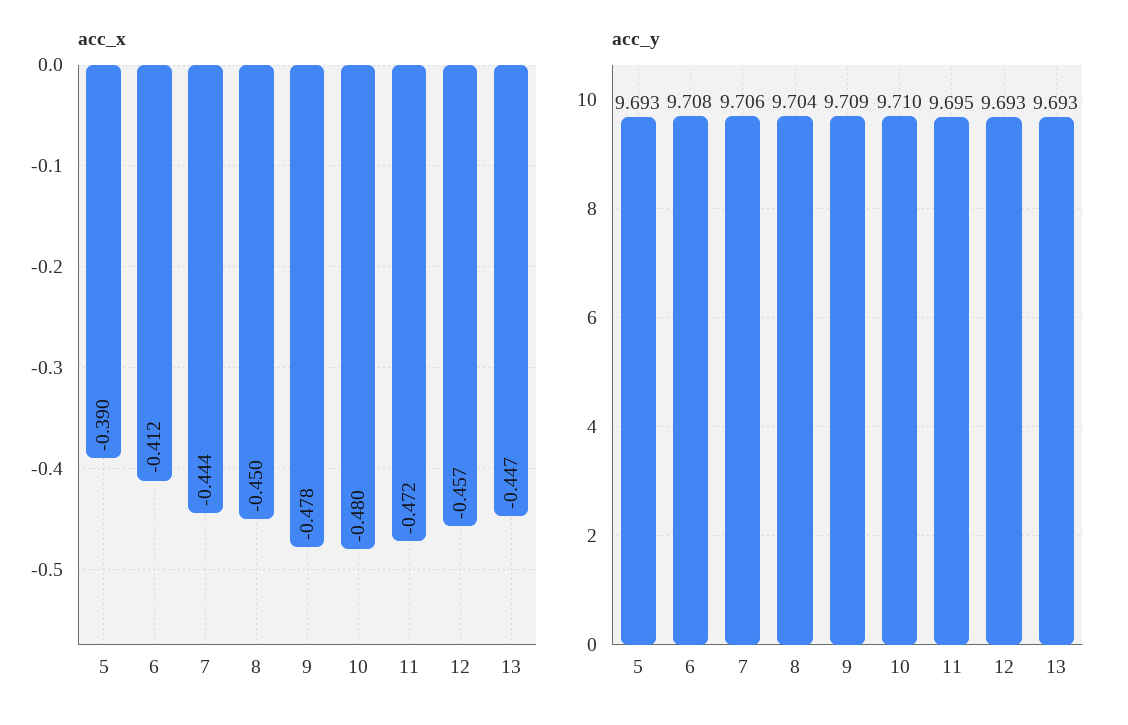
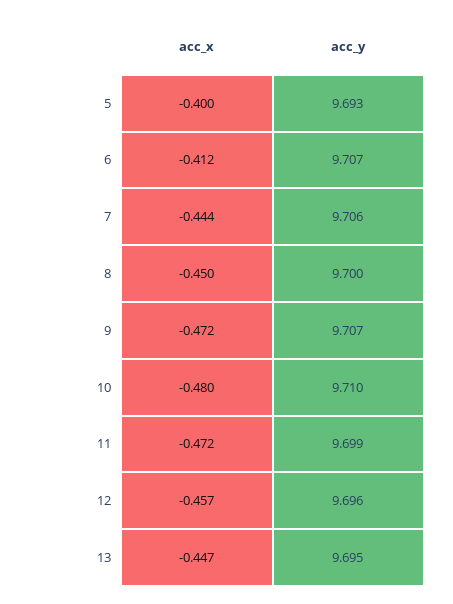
  {
    "acc_x": {
-     "5": -0.39,
+     "5": -0.4,
      "6": -0.412,
      "7": -0.444,
      "8": -0.45,
-     "9": -0.478,
+     "9": -0.472,
      "10": -0.48,
      "11": -0.472,
      "12": -0.457,
      "13": -0.447
    },
    "acc_y": {
      "5": 9.693,
-     "6": 9.708,
+     "6": 9.707,
      "7": 9.706,
-     "8": 9.704,
+     "8": 9.7,
-     "9": 9.709,
+     "9": 9.707,
      "10": 9.71,
-     "11": 9.695,
+     "11": 9.699,
-     "12": 9.693,
+     "12": 9.696,
-     "13": 9.693
+     "13": 9.695
    }
  }

